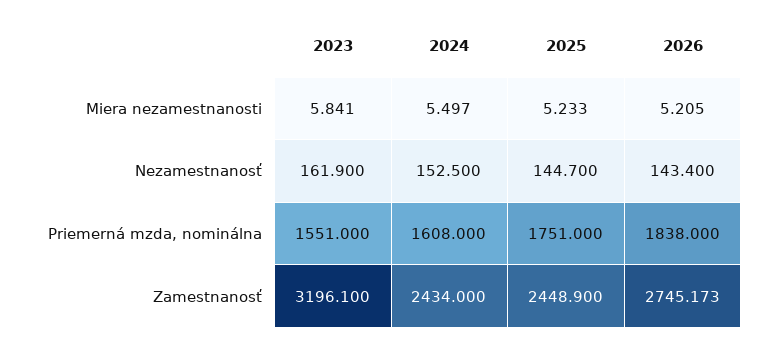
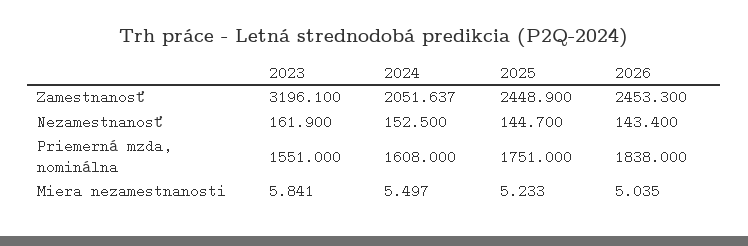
  {
    "2023": {
      "Miera nezamestnanosti": 5.841,
      "Nezamestnanosť": 161.9,
      "Priemerná mzda, nominálna": 1551,
      "Zamestnanosť": 3196.1
    },
    "2024": {
      "Miera nezamestnanosti": 5.497,
      "Nezamestnanosť": 152.5,
      "Priemerná mzda, nominálna": 1608,
-     "Zamestnanosť": 2434
+     "Zamestnanosť": 2051.637
    },
    "2025": {
      "Miera nezamestnanosti": 5.233,
      "Nezamestnanosť": 144.7,
      "Priemerná mzda, nominálna": 1751,
      "Zamestnanosť": 2448.9
    },
    "2026": {
-     "Miera nezamestnanosti": 5.205,
+     "Miera nezamestnanosti": 5.035,
      "Nezamestnanosť": 143.4,
      "Priemerná mzda, nominálna": 1838,
-     "Zamestnanosť": 2745.173
+     "Zamestnanosť": 2453.3
    }
  }

